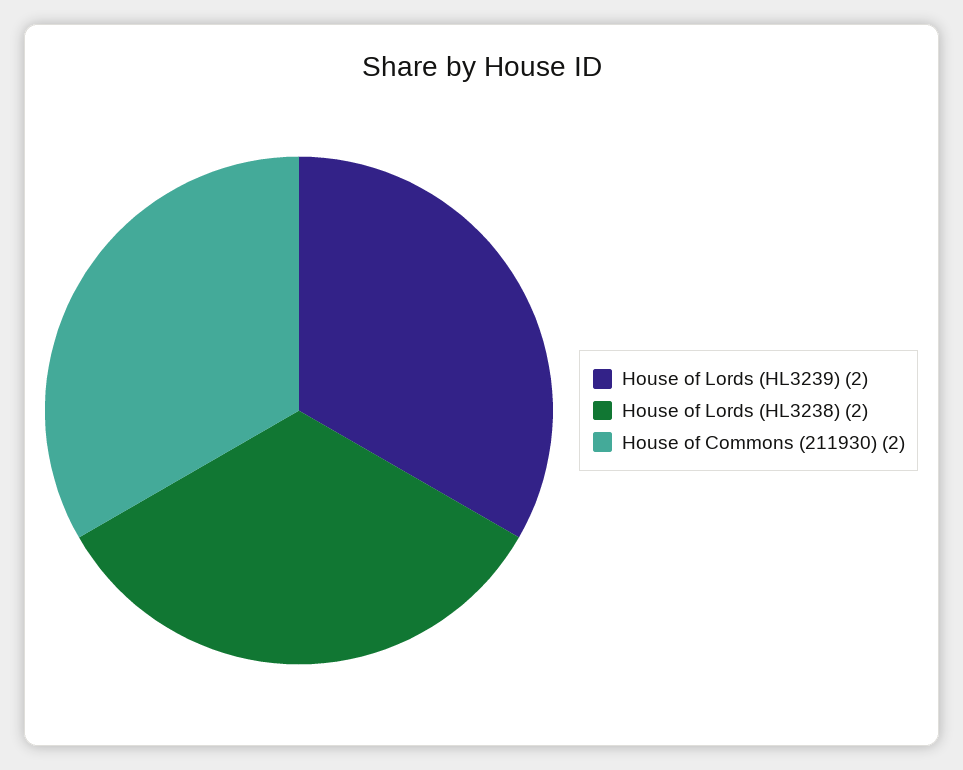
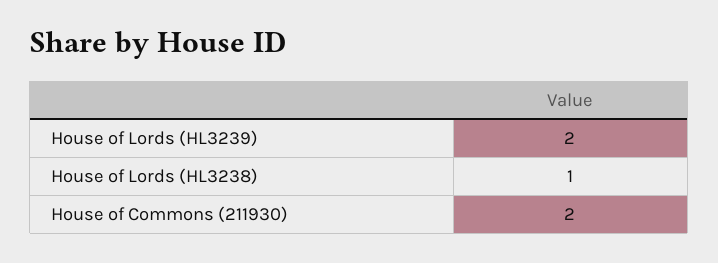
  {
    "House of Lords (HL3239)": 2,
-   "House of Lords (HL3238)": 2,
+   "House of Lords (HL3238)": 1,
    "House of Commons (211930)": 2
  }

